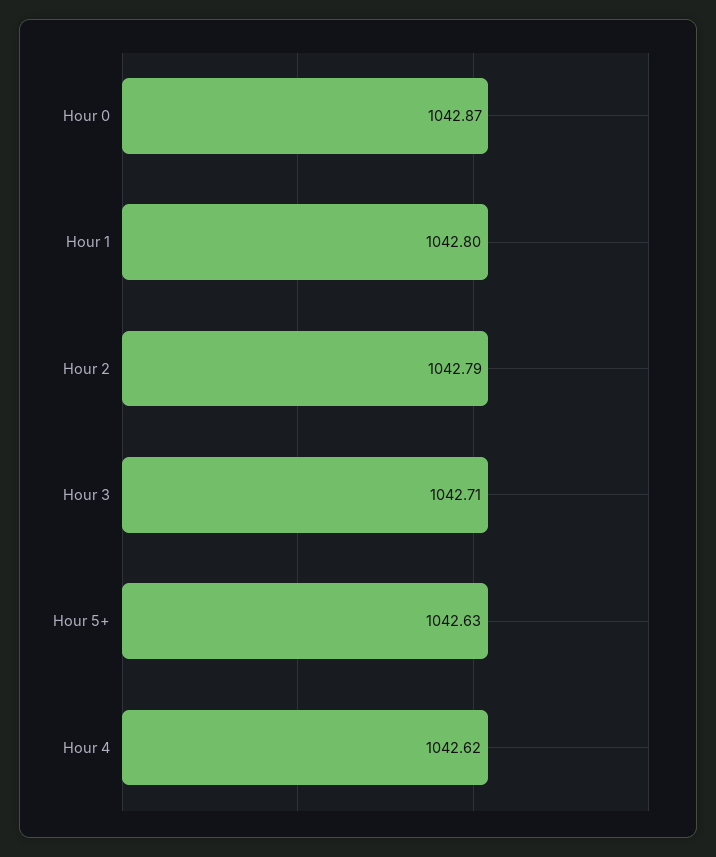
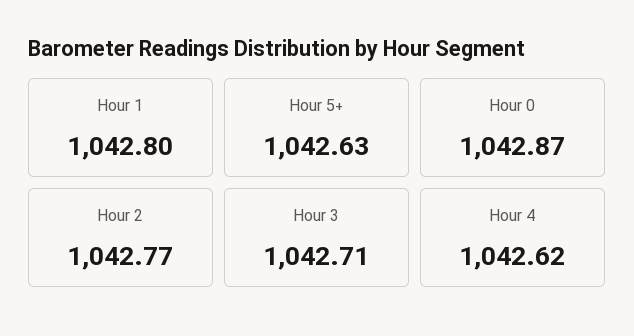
  {
    "Hour 0": 1042.87,
    "Hour 1": 1042.8,
-   "Hour 2": 1042.79,
+   "Hour 2": 1042.77,
    "Hour 3": 1042.71,
    "Hour 5+": 1042.63,
    "Hour 4": 1042.62
  }

